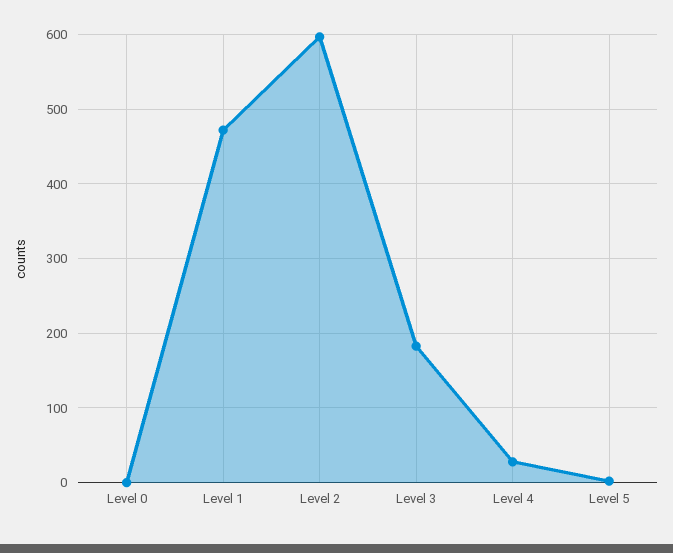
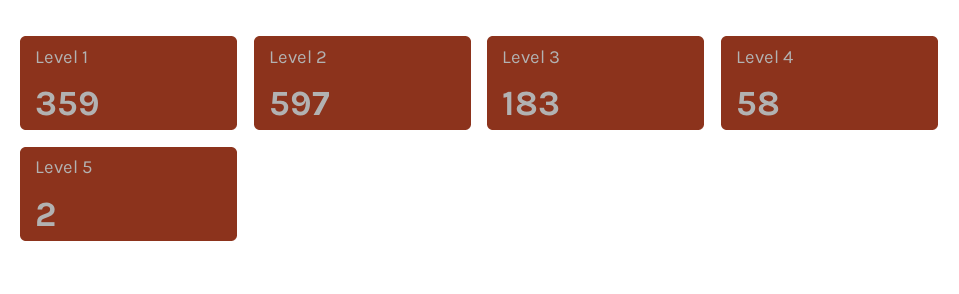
  {
-   "Level 0": 0,
-   "Level 1": 470,
+   "Level 1": 359,
    "Level 2": 597,
    "Level 3": 183,
-   "Level 4": 30,
+   "Level 4": 58,
    "Level 5": 2
  }

